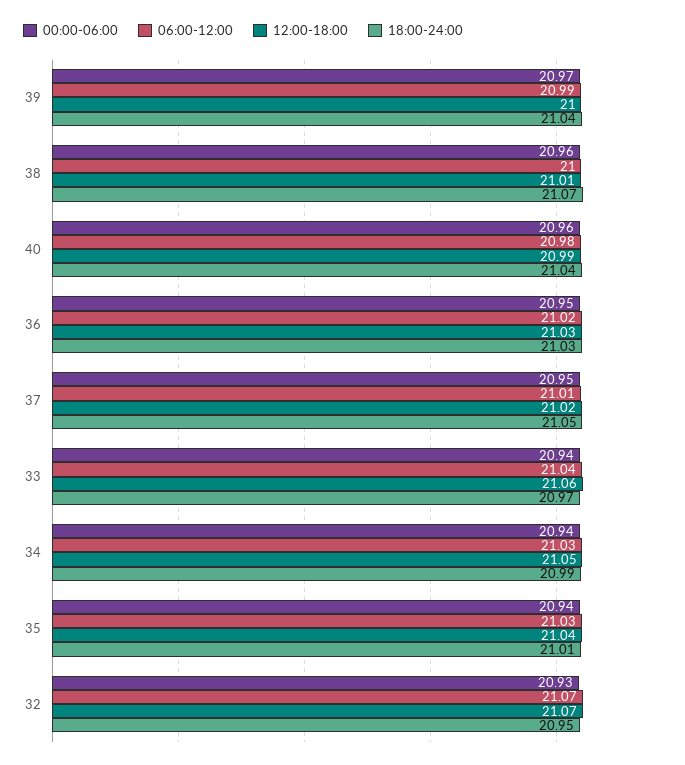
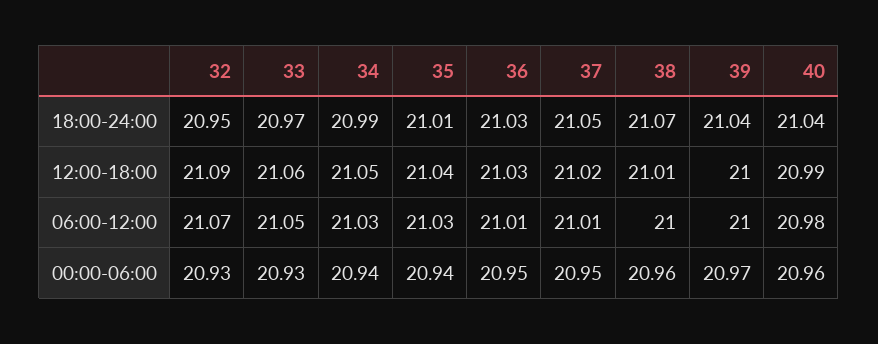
  {
    "00:00-06:00": {
      "39": 20.97,
      "38": 20.96,
      "40": 20.96,
      "36": 20.95,
      "37": 20.95,
-     "33": 20.94,
+     "33": 20.93,
      "34": 20.94,
      "35": 20.94,
      "32": 20.93
    },
    "06:00-12:00": {
-     "39": 20.99,
+     "39": 21,
      "38": 21,
      "40": 20.98,
-     "36": 21.02,
+     "36": 21.01,
      "37": 21.01,
-     "33": 21.04,
+     "33": 21.05,
      "34": 21.03,
      "35": 21.03,
      "32": 21.07
    },
    "12:00-18:00": {
      "39": 21,
      "38": 21.01,
      "40": 20.99,
      "36": 21.03,
      "37": 21.02,
      "33": 21.06,
      "34": 21.05,
      "35": 21.04,
-     "32": 21.07
+     "32": 21.09
    },
    "18:00-24:00": {
      "39": 21.04,
      "38": 21.07,
      "40": 21.04,
      "36": 21.03,
      "37": 21.05,
      "33": 20.97,
      "34": 20.99,
      "35": 21.01,
      "32": 20.95
    }
  }

